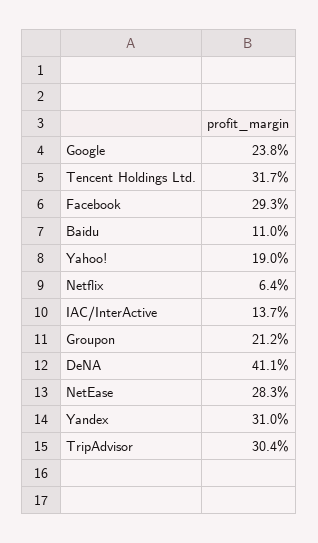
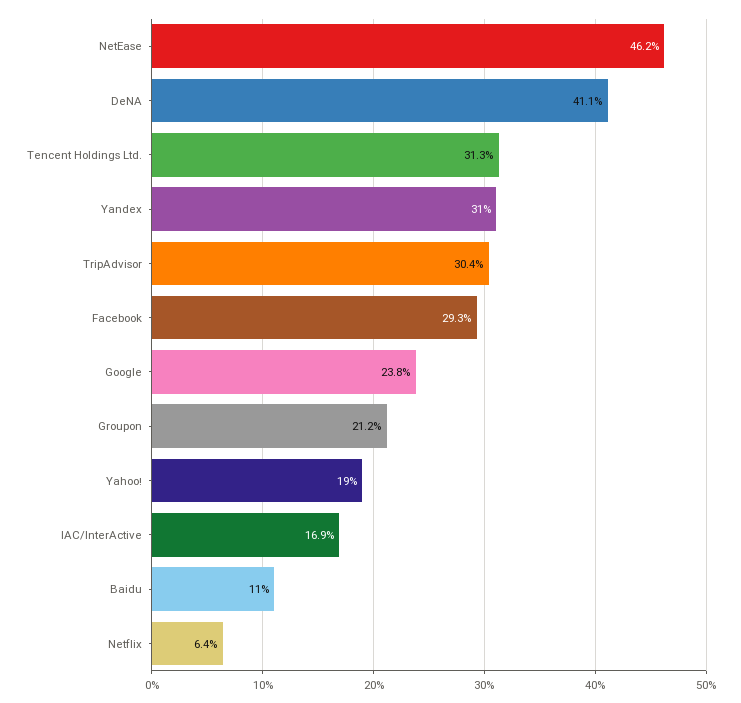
  {
    "Google": 23.8,
-   "Tencent Holdings Ltd.": 31.7,
+   "Tencent Holdings Ltd.": 31.3,
    "Facebook": 29.3,
    "Baidu": 11,
    "Yahoo!": 19,
    "Netflix": 6.4,
-   "IAC/InterActive": 13.7,
+   "IAC/InterActive": 16.9,
    "Groupon": 21.2,
    "DeNA": 41.1,
-   "NetEase": 28.3,
+   "NetEase": 46.2,
    "Yandex": 31,
    "TripAdvisor": 30.4
  }

